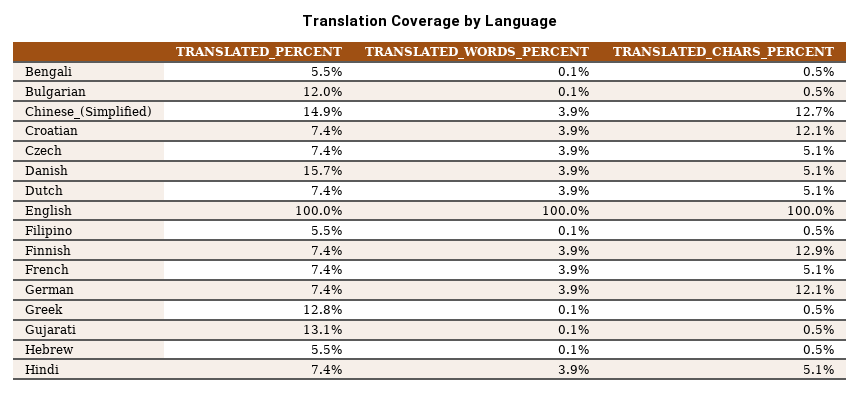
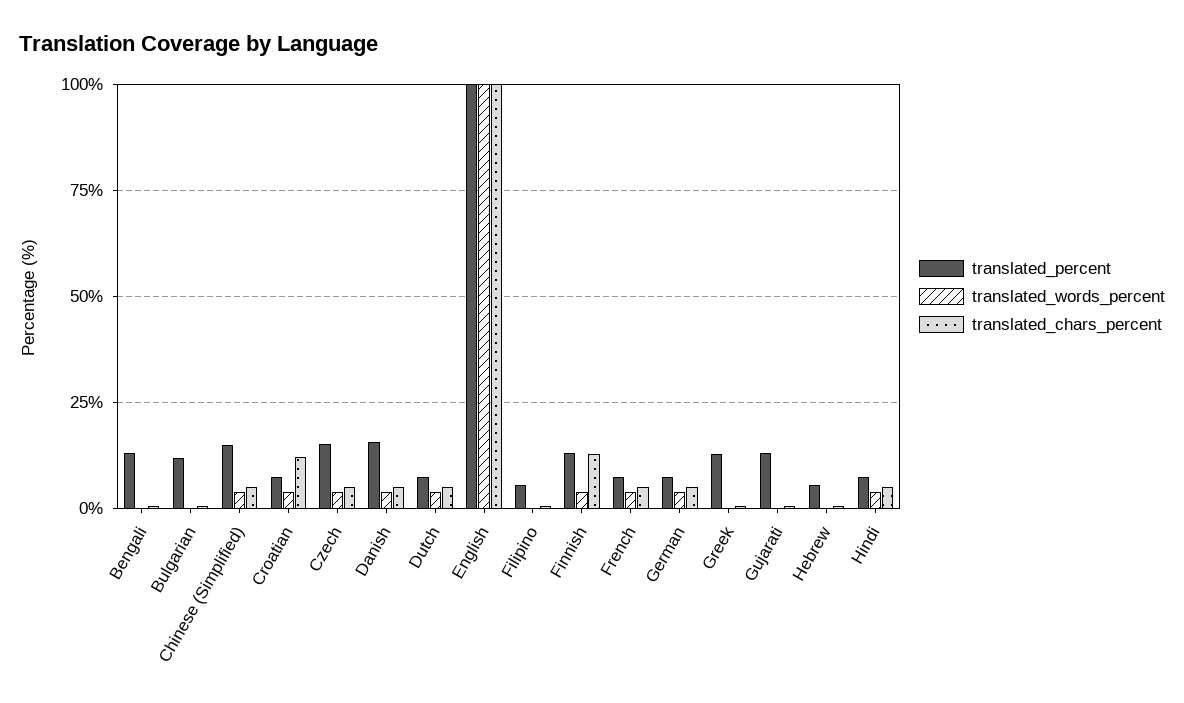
  {
    "TRANSLATED_PERCENT": {
-     "Bengali": 5.5,
+     "Bengali": 12.5,
      "Bulgarian": 12,
      "Chinese_(Simplified)": 14.9,
      "Croatian": 7.4,
-     "Czech": 7.4,
+     "Czech": 15,
      "Danish": 15.7,
      "Dutch": 7.4,
      "English": 100,
      "Filipino": 5.5,
-     "Finnish": 7.4,
+     "Finnish": 12.5,
      "French": 7.4,
      "German": 7.4,
      "Greek": 12.8,
      "Gujarati": 13.1,
      "Hebrew": 5.5,
      "Hindi": 7.4
    },
    "TRANSLATED_WORDS_PERCENT": {
      "Bengali": 0.1,
      "Bulgarian": 0.1,
      "Chinese_(Simplified)": 3.9,
      "Croatian": 3.9,
      "Czech": 3.9,
      "Danish": 3.9,
      "Dutch": 3.9,
      "English": 100,
      "Filipino": 0.1,
      "Finnish": 3.9,
      "French": 3.9,
      "German": 3.9,
      "Greek": 0.1,
      "Gujarati": 0.1,
      "Hebrew": 0.1,
      "Hindi": 3.9
    },
    "TRANSLATED_CHARS_PERCENT": {
      "Bengali": 0.5,
      "Bulgarian": 0.5,
-     "Chinese_(Simplified)": 12.7,
+     "Chinese_(Simplified)": 5,
      "Croatian": 12.1,
      "Czech": 5.1,
      "Danish": 5.1,
      "Dutch": 5.1,
      "English": 100,
      "Filipino": 0.5,
      "Finnish": 12.9,
      "French": 5.1,
-     "German": 12.1,
+     "German": 5,
      "Greek": 0.5,
      "Gujarati": 0.5,
      "Hebrew": 0.5,
      "Hindi": 5.1
    }
  }

